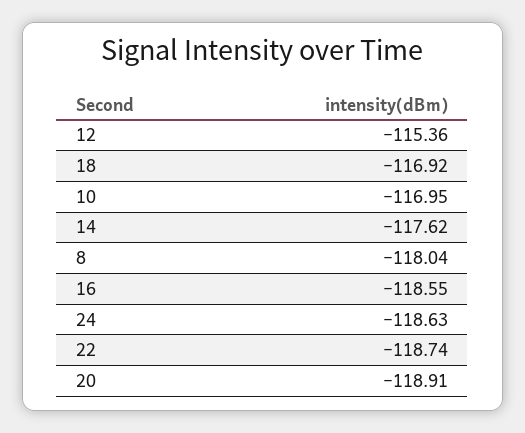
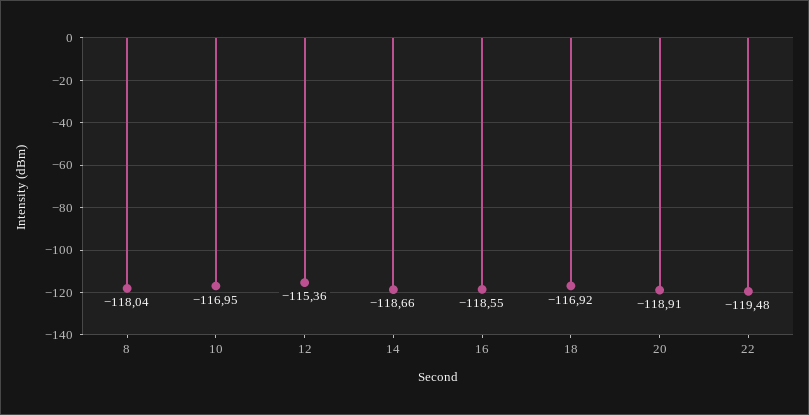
  {
    "12": -115.36,
    "18": -116.92,
    "10": -116.95,
-   "14": -117.62,
+   "14": -118.66,
    "8": -118.04,
    "16": -118.55,
-   "24": -118.63,
-   "22": -118.74,
+   "22": -119.48,
    "20": -118.91
  }

